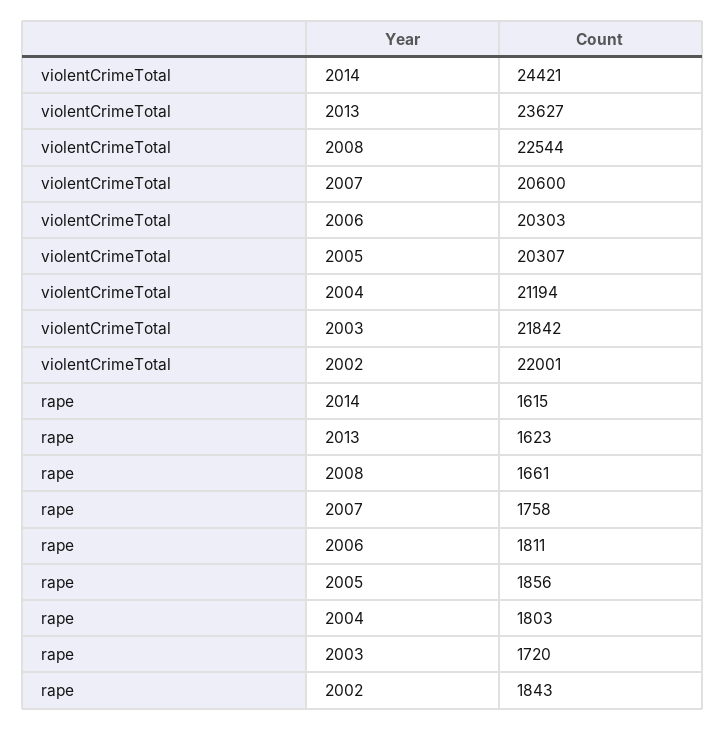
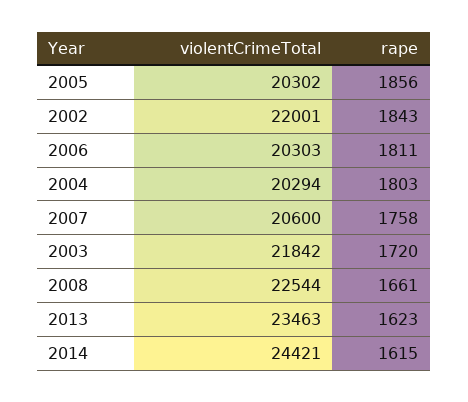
  {
    "violentCrimeTotal": {
      "2014": 24421,
-     "2013": 23627,
+     "2013": 23463,
      "2008": 22544,
      "2007": 20600,
      "2006": 20303,
-     "2005": 20307,
+     "2005": 20302,
-     "2004": 21194,
+     "2004": 20294,
      "2003": 21842,
      "2002": 22001
    },
    "rape": {
      "2014": 1615,
      "2013": 1623,
      "2008": 1661,
      "2007": 1758,
      "2006": 1811,
      "2005": 1856,
      "2004": 1803,
      "2003": 1720,
      "2002": 1843
    }
  }

